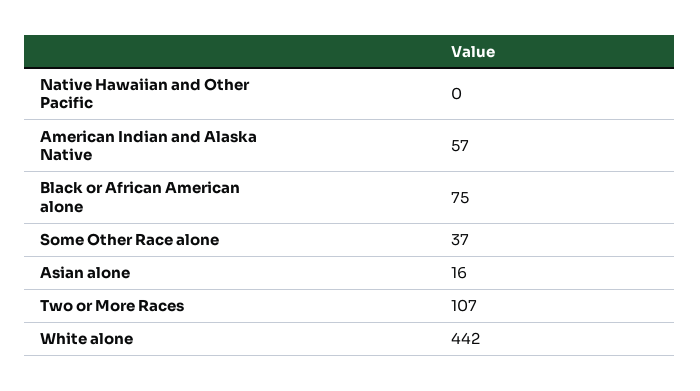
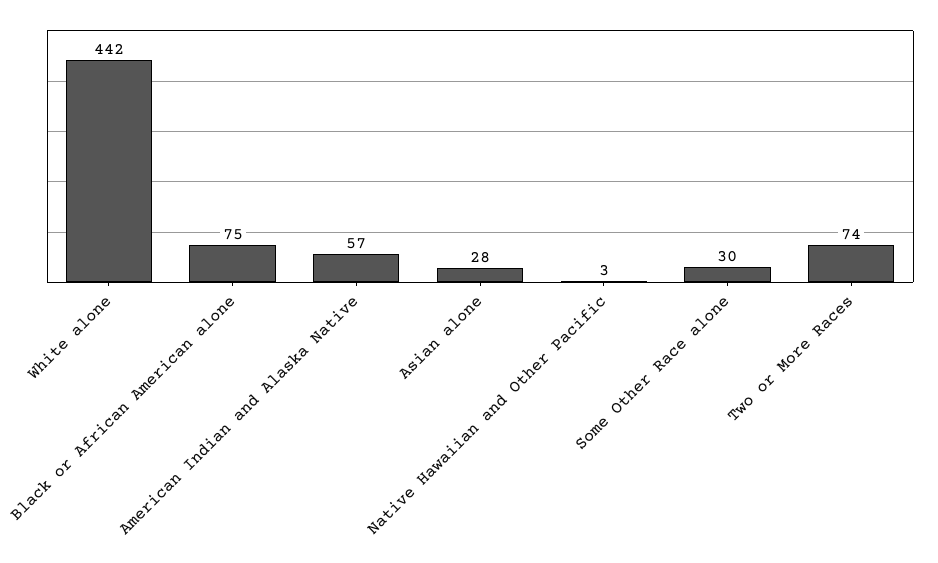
  {
-   "Native Hawaiian and Other Pacific": 0,
+   "Native Hawaiian and Other Pacific": 3,
    "American Indian and Alaska Native": 57,
    "Black or African American alone": 75,
-   "Some Other Race alone": 37,
+   "Some Other Race alone": 30,
-   "Asian alone": 16,
+   "Asian alone": 28,
-   "Two or More Races": 107,
+   "Two or More Races": 74,
    "White alone": 442
  }

